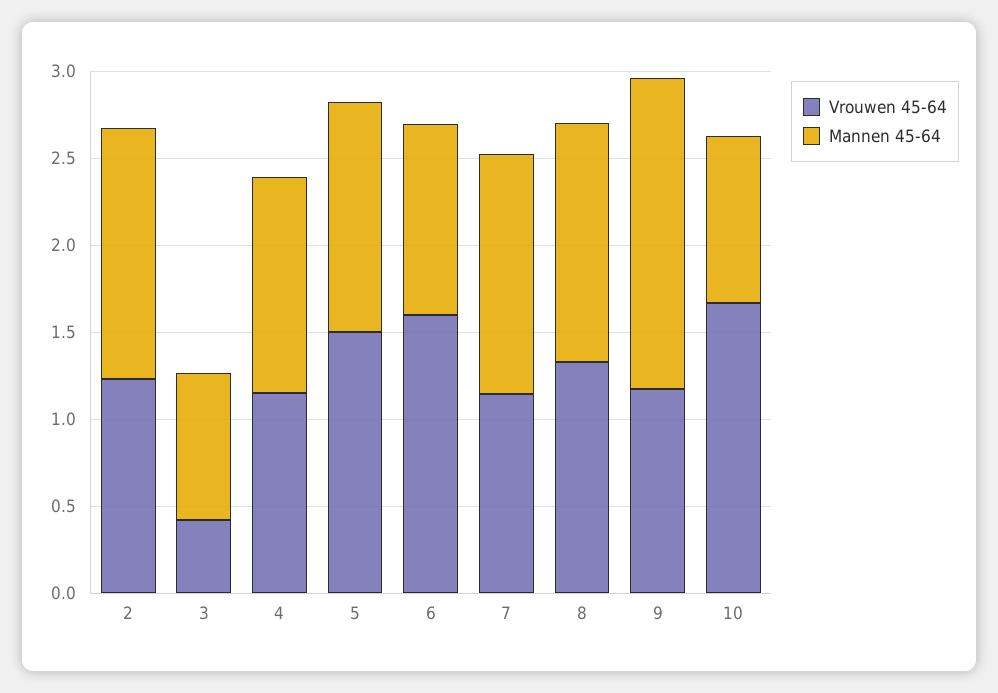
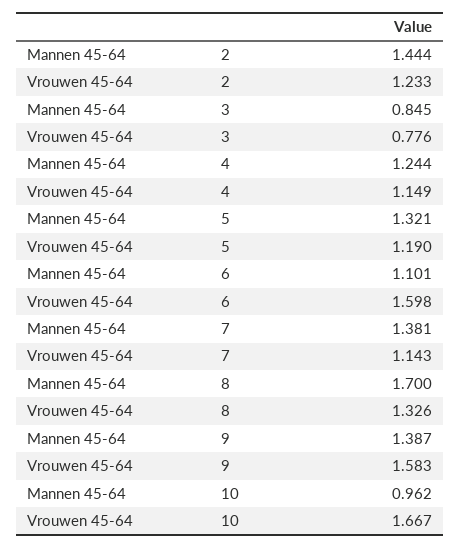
  {
    "Vrouwen 45-64": {
      "2": 1.233,
-     "3": 0.4,
+     "3": 0.776,
      "4": 1.149,
-     "5": 1.5,
+     "5": 1.19,
      "6": 1.598,
      "7": 1.143,
      "8": 1.326,
-     "9": 1.2,
+     "9": 1.583,
      "10": 1.667
    },
    "Mannen 45-64": {
      "2": 1.444,
      "3": 0.845,
      "4": 1.244,
      "5": 1.321,
      "6": 1.101,
      "7": 1.381,
-     "8": 1.4,
+     "8": 1.7,
-     "9": 1.8,
+     "9": 1.387,
      "10": 0.962
    }
  }

